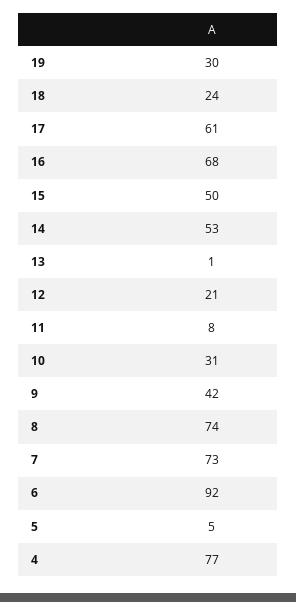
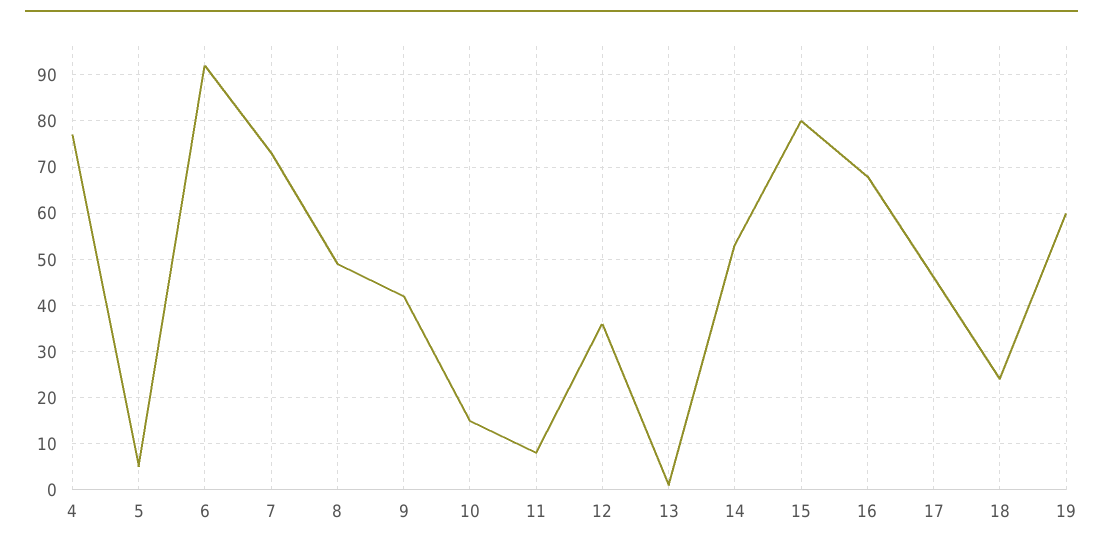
  {
-   "19": 30,
+   "19": 60,
    "18": 24,
-   "17": 61,
+   "17": 45,
    "16": 68,
-   "15": 50,
+   "15": 80,
    "14": 53,
    "13": 1,
-   "12": 21,
+   "12": 35,
    "11": 8,
-   "10": 31,
+   "10": 15,
    "9": 42,
-   "8": 74,
+   "8": 50,
    "7": 73,
    "6": 92,
    "5": 5,
    "4": 77
  }

